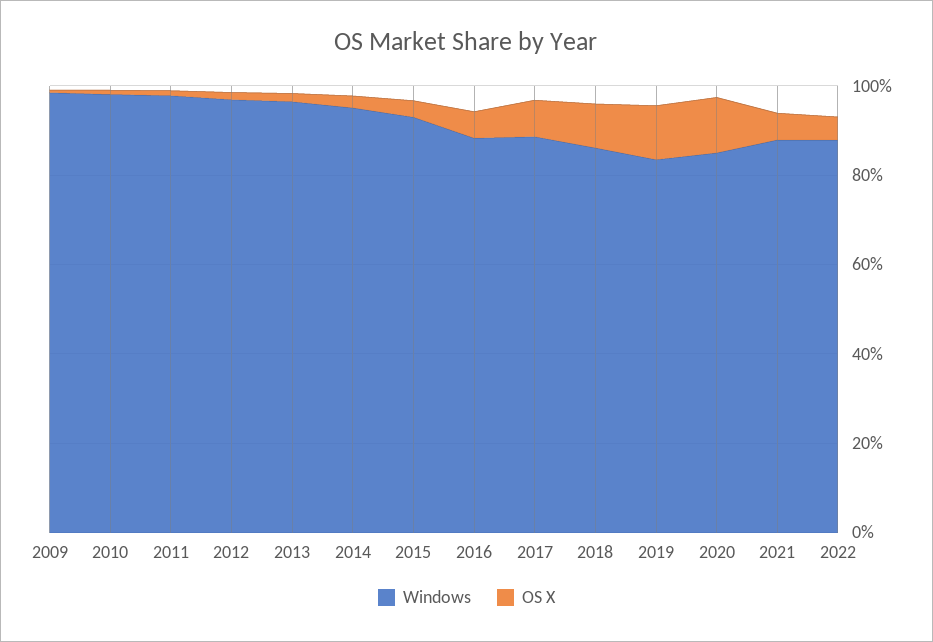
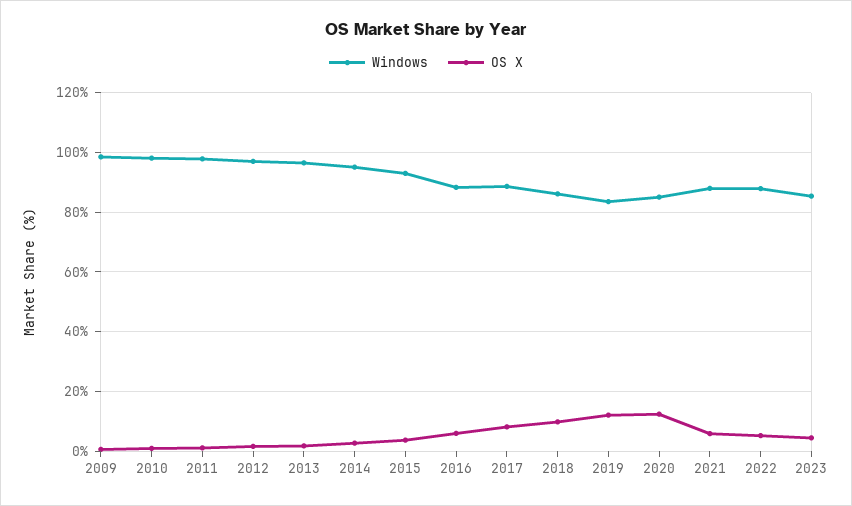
  {
    "Windows": {
      "2009": 97.5,
      "2010": 97.5,
      "2011": 97.5,
      "2012": 97.5,
      "2013": 97.5,
      "2014": 95,
      "2015": 92.5,
      "2016": 87.5,
      "2017": 87.5,
      "2018": 85,
      "2019": 82.5,
      "2020": 85,
      "2021": 87.5,
-     "2022": 87.5
+     "2022": 87.5,
+     "2023": 85
    },
    "OS X": {
      "2009": 0,
      "2010": 0,
      "2011": 0,
      "2012": 2.5,
      "2013": 2.5,
      "2014": 2.5,
      "2015": 2.5,
      "2016": 5,
      "2017": 7.5,
      "2018": 10,
      "2019": 12.5,
      "2020": 12.5,
      "2021": 5,
-     "2022": 5
+     "2022": 5,
+     "2023": 5
    }
  }

